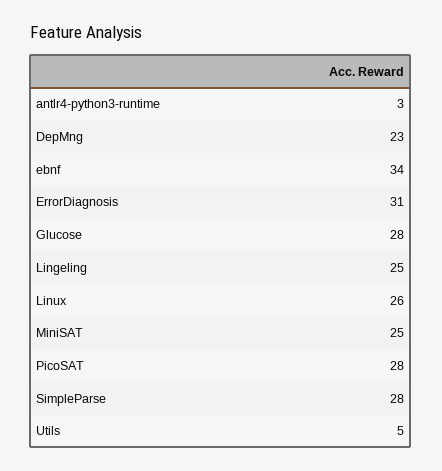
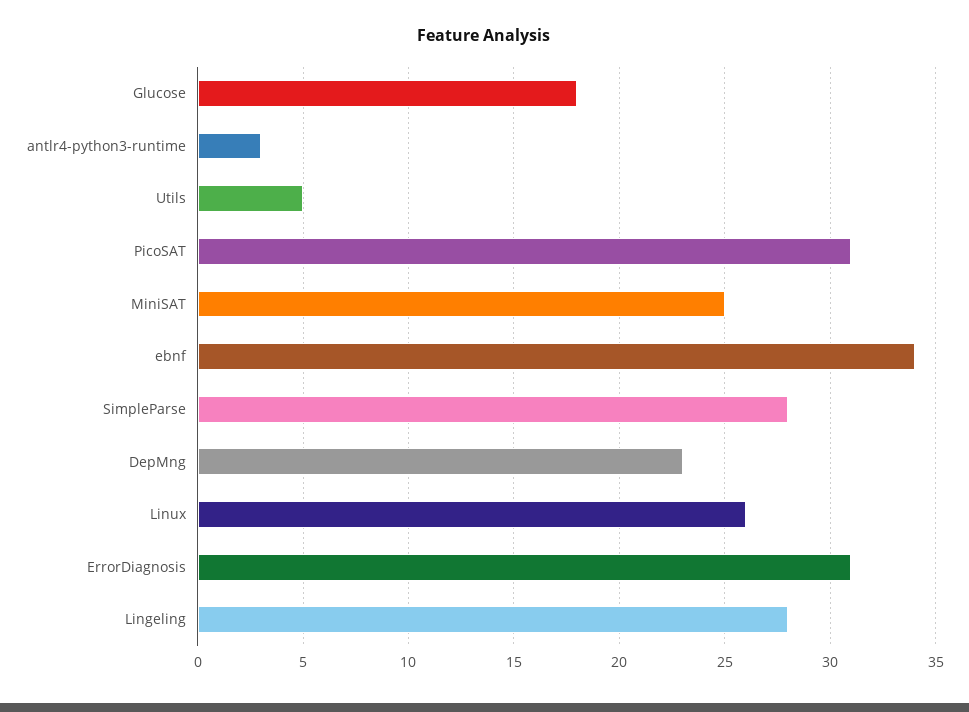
  {
    "antlr4-python3-runtime": 3,
    "DepMng": 23,
    "ebnf": 34,
    "ErrorDiagnosis": 31,
-   "Glucose": 28,
+   "Glucose": 18,
-   "Lingeling": 25,
+   "Lingeling": 28,
    "Linux": 26,
    "MiniSAT": 25,
-   "PicoSAT": 28,
+   "PicoSAT": 31,
    "SimpleParse": 28,
    "Utils": 5
  }

